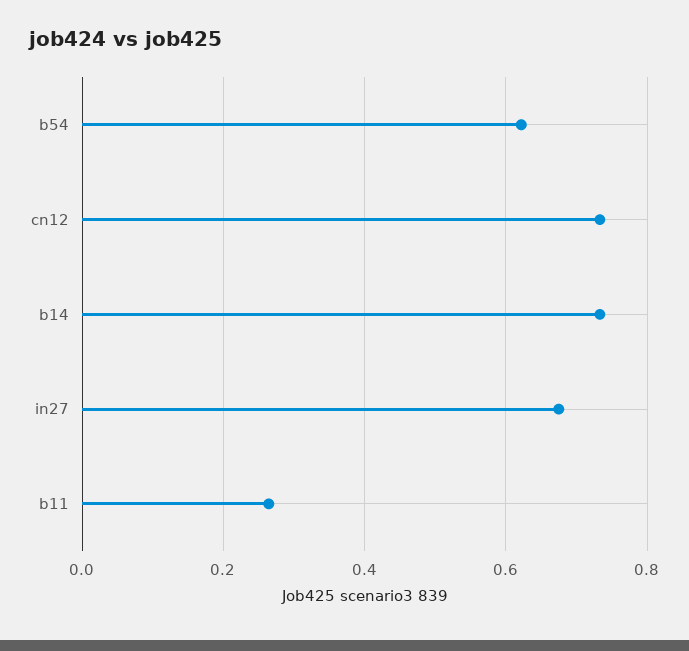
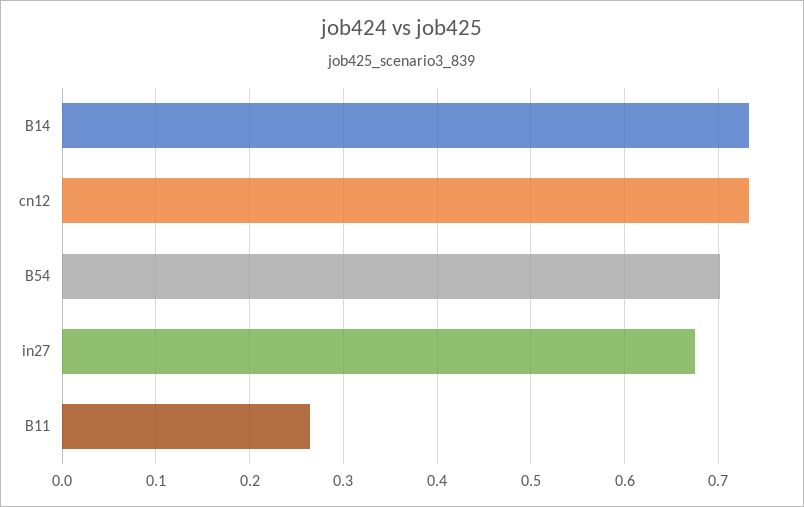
  {
-   "b54": 0.62,
+   "b54": 0.7,
    "cn12": 0.73,
    "b14": 0.73,
    "in27": 0.67,
    "b11": 0.26
  }

